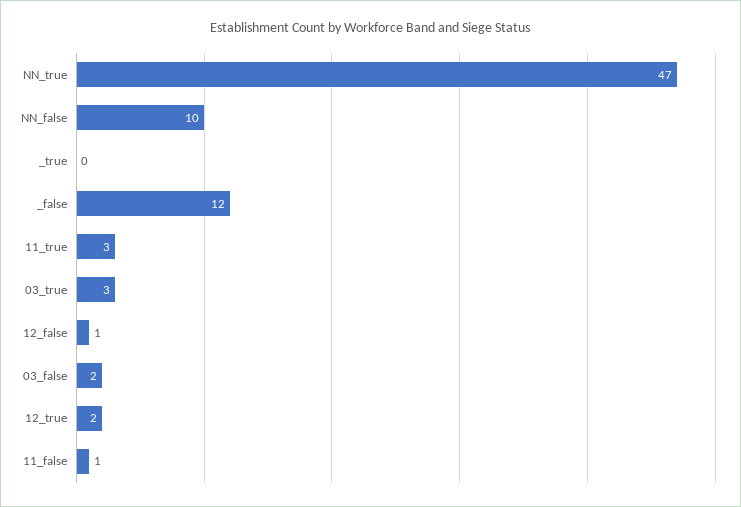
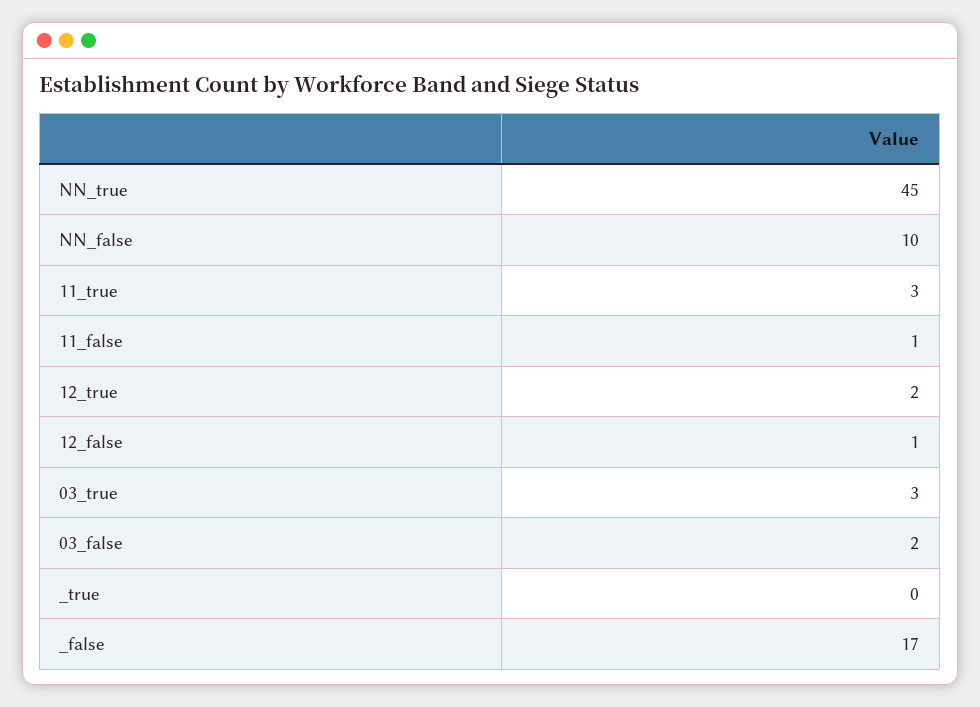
  {
-   "NN_true": 47,
+   "NN_true": 45,
    "NN_false": 10,
    "_true": 0,
-   "_false": 12,
+   "_false": 17,
    "11_true": 3,
    "03_true": 3,
    "12_false": 1,
    "03_false": 2,
    "12_true": 2,
    "11_false": 1
  }

